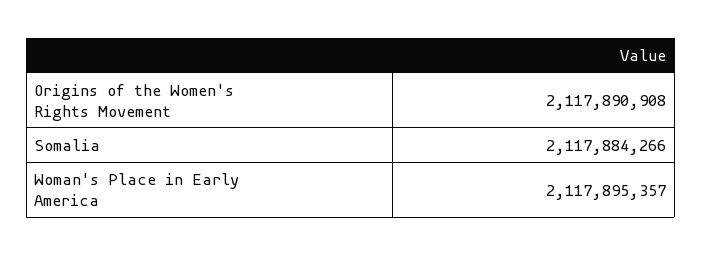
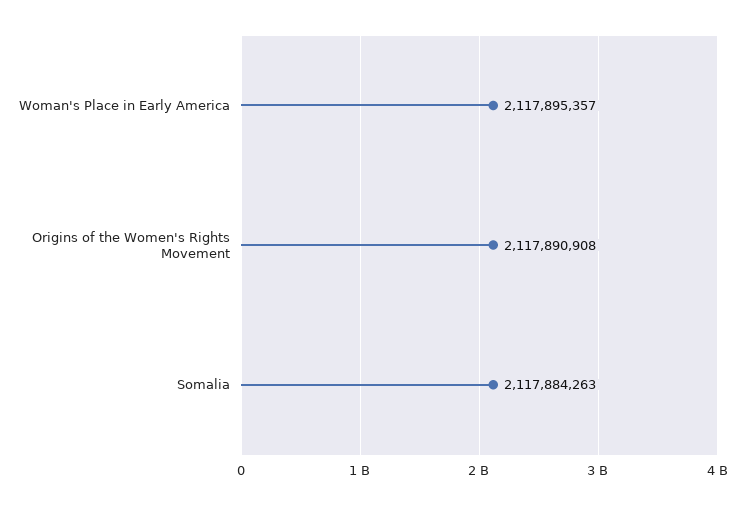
  {
    "Origins of the Women's Rights Movement": 2117890908,
-   "Somalia": 2117884266,
+   "Somalia": 2117884263,
    "Woman's Place in Early America": 2117895357
  }

